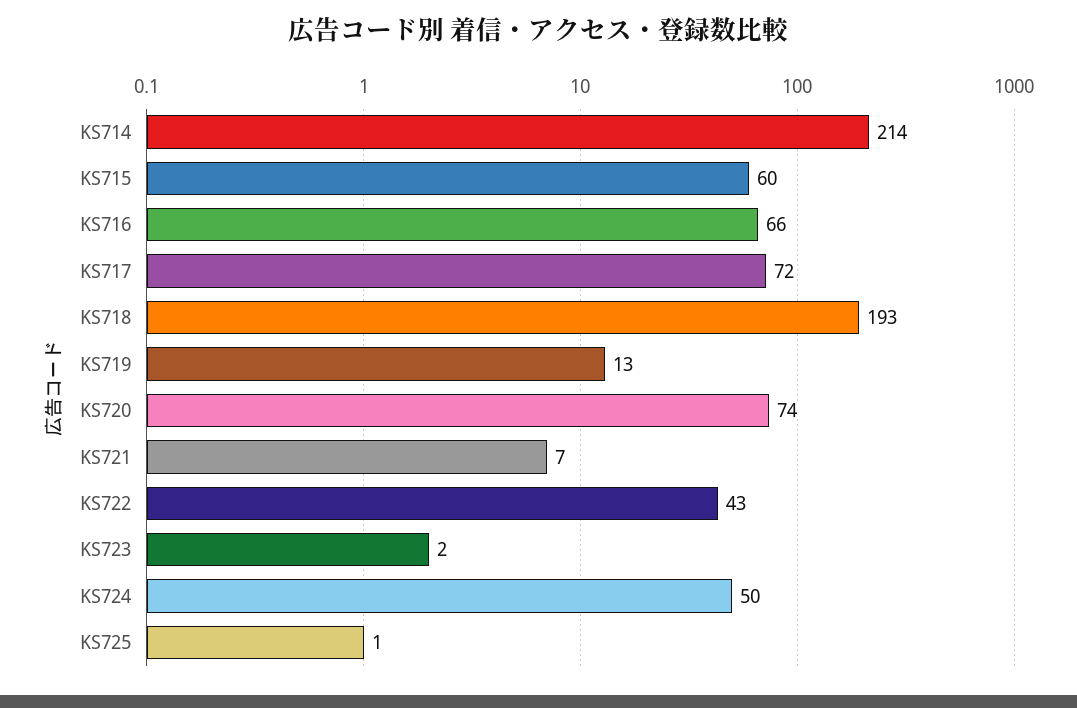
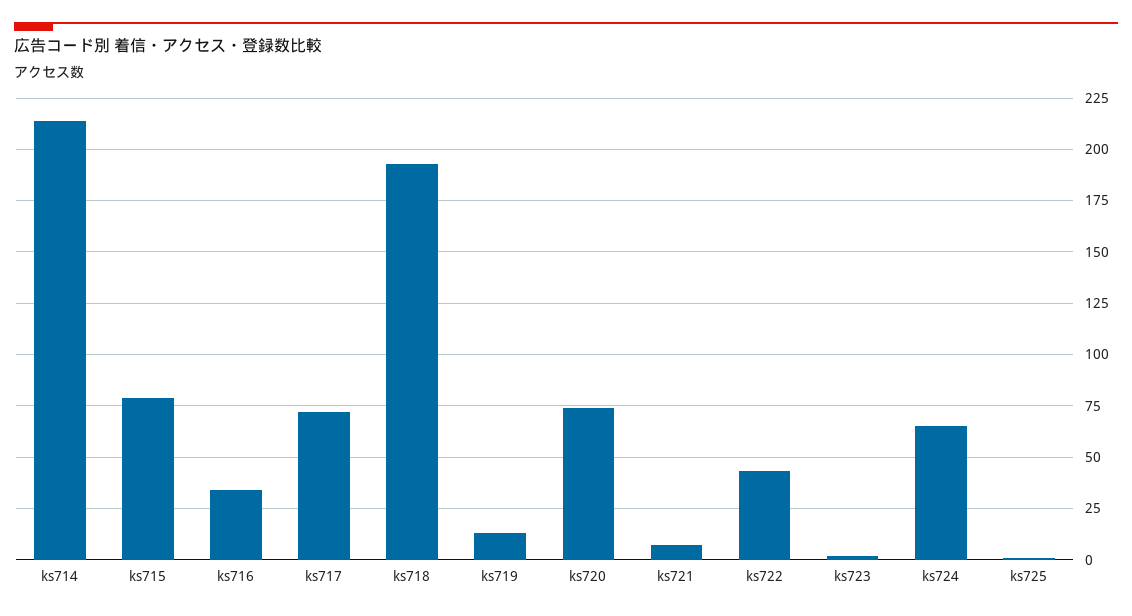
  {
    "KS714": 214,
-   "KS715": 60,
+   "KS715": 80,
-   "KS716": 66,
+   "KS716": 35,
    "KS717": 72,
    "KS718": 193,
    "KS719": 13,
    "KS720": 74,
    "KS721": 7,
    "KS722": 43,
    "KS723": 2,
-   "KS724": 50,
+   "KS724": 65,
    "KS725": 1
  }

